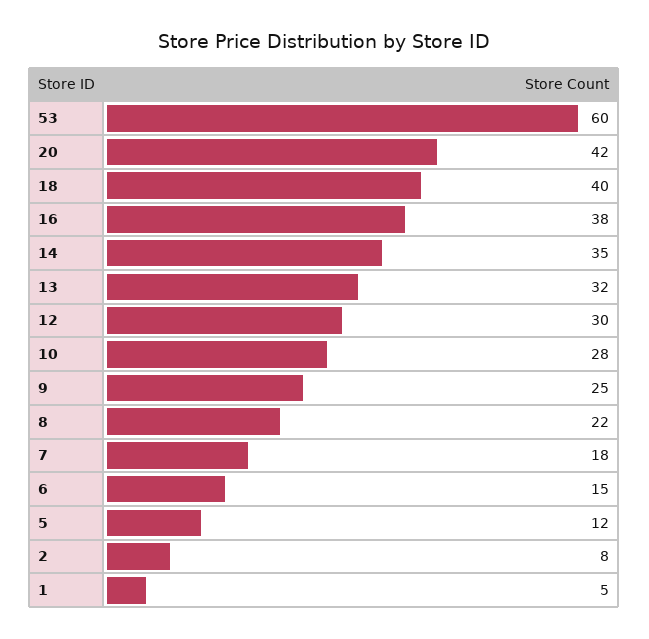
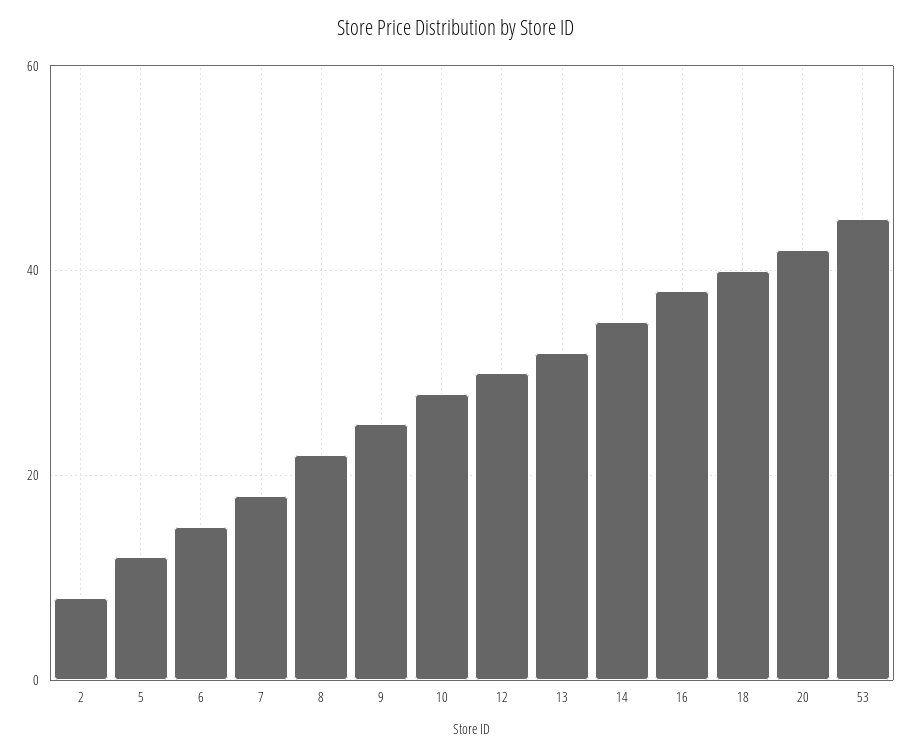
  {
-   "53": 60,
+   "53": 45,
    "20": 42,
    "18": 40,
    "16": 38,
    "14": 35,
    "13": 32,
    "12": 30,
    "10": 28,
    "9": 25,
    "8": 22,
    "7": 18,
    "6": 15,
    "5": 12,
-   "2": 8,
+   "2": 8
-   "1": 5
  }

